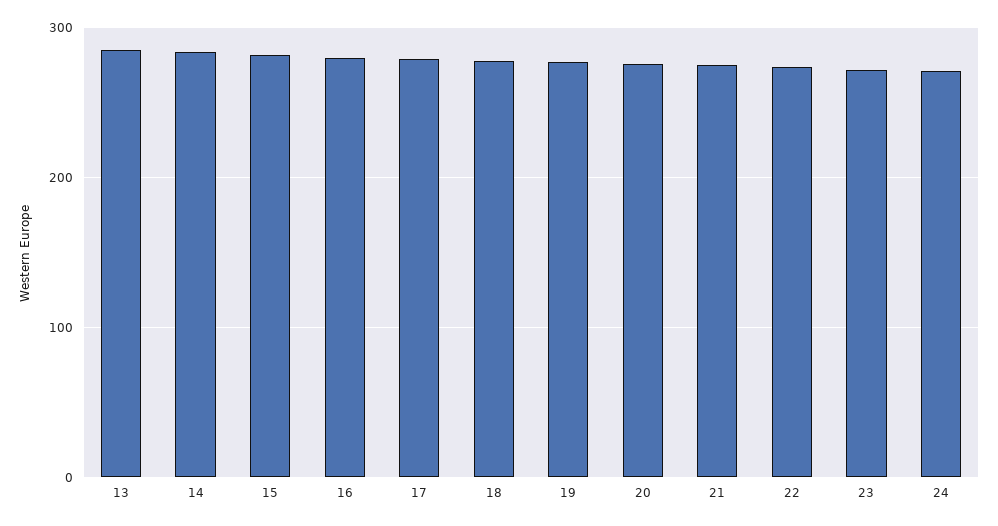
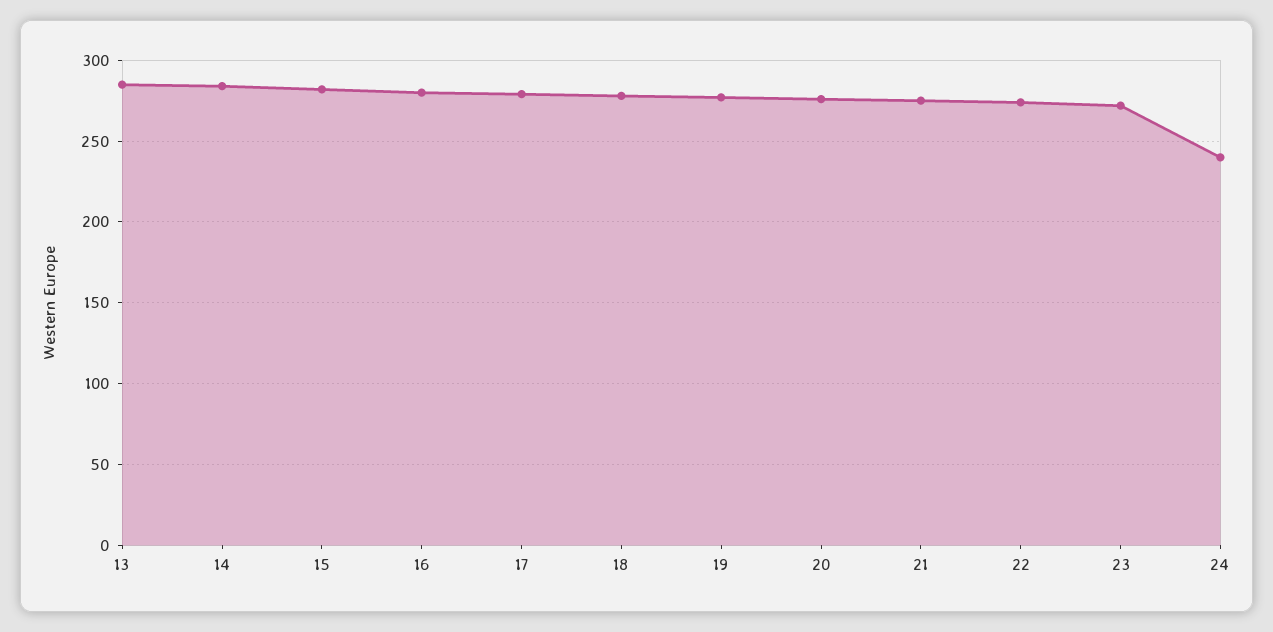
  {
    "13": 285,
    "14": 285,
    "15": 280,
    "16": 280,
    "17": 280,
    "18": 280,
    "19": 275,
    "20": 275,
    "21": 275,
    "22": 275,
    "23": 270,
-   "24": 270
+   "24": 240
  }

